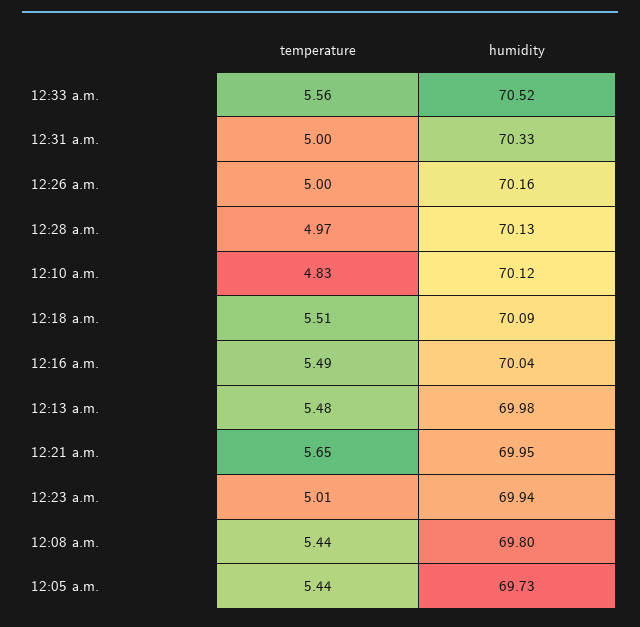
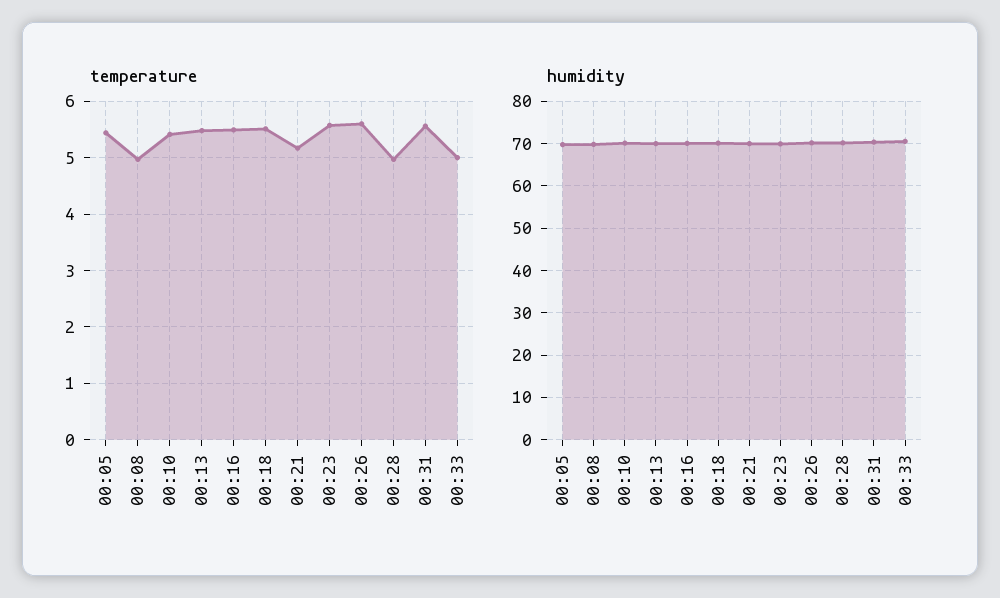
  {
    "temperature": {
-     "12:33 a.m.": 5.56,
+     "12:33 a.m.": 5,
-     "12:31 a.m.": 5,
+     "12:31 a.m.": 5.6,
-     "12:26 a.m.": 5,
+     "12:26 a.m.": 5.6,
      "12:28 a.m.": 4.97,
-     "12:10 a.m.": 4.83,
+     "12:10 a.m.": 5.4,
      "12:18 a.m.": 5.51,
      "12:16 a.m.": 5.49,
      "12:13 a.m.": 5.48,
-     "12:21 a.m.": 5.65,
+     "12:21 a.m.": 5.2,
-     "12:23 a.m.": 5.01,
+     "12:23 a.m.": 5.6,
-     "12:08 a.m.": 5.44,
+     "12:08 a.m.": 5,
      "12:05 a.m.": 5.44
    },
    "humidity": {
      "12:33 a.m.": 70.52,
      "12:31 a.m.": 70.33,
      "12:26 a.m.": 70.16,
      "12:28 a.m.": 70.13,
      "12:10 a.m.": 70.12,
      "12:18 a.m.": 70.09,
      "12:16 a.m.": 70.04,
      "12:13 a.m.": 69.98,
      "12:21 a.m.": 69.95,
      "12:23 a.m.": 69.94,
      "12:08 a.m.": 69.8,
      "12:05 a.m.": 69.73
    }
  }

